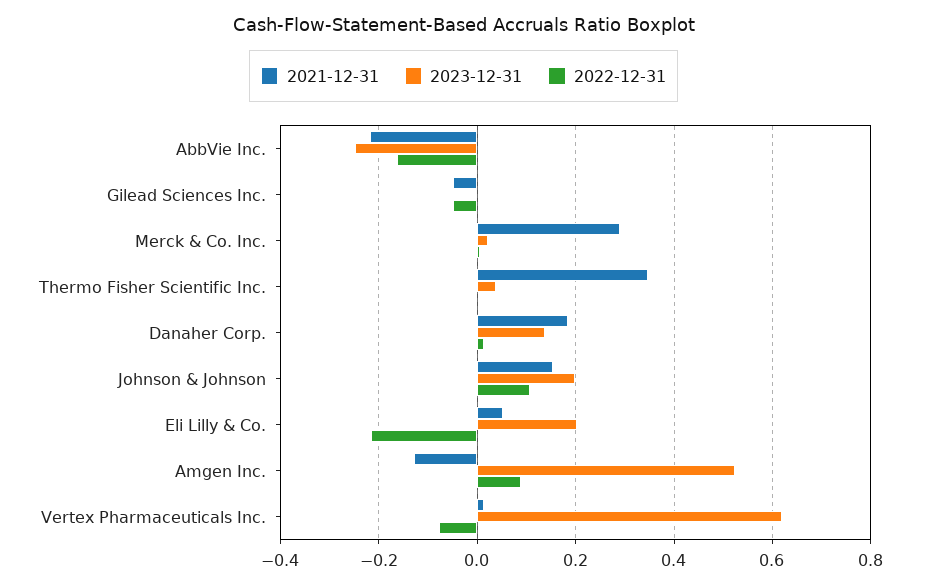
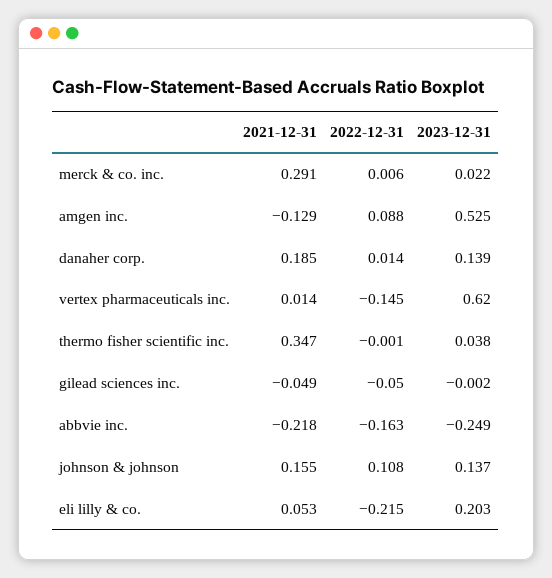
  {
    "2021-12-31": {
      "AbbVie Inc.": -0.218,
      "Gilead Sciences Inc.": -0.049,
      "Merck & Co. Inc.": 0.291,
      "Thermo Fisher Scientific Inc.": 0.347,
      "Danaher Corp.": 0.185,
      "Johnson & Johnson": 0.155,
      "Eli Lilly & Co.": 0.053,
      "Amgen Inc.": -0.129,
      "Vertex Pharmaceuticals Inc.": 0.014
    },
    "2023-12-31": {
      "AbbVie Inc.": -0.249,
      "Gilead Sciences Inc.": -0.002,
      "Merck & Co. Inc.": 0.022,
      "Thermo Fisher Scientific Inc.": 0.038,
      "Danaher Corp.": 0.139,
-     "Johnson & Johnson": 0.2,
+     "Johnson & Johnson": 0.137,
      "Eli Lilly & Co.": 0.203,
      "Amgen Inc.": 0.525,
      "Vertex Pharmaceuticals Inc.": 0.62
    },
    "2022-12-31": {
      "AbbVie Inc.": -0.163,
      "Gilead Sciences Inc.": -0.05,
      "Merck & Co. Inc.": 0.006,
      "Thermo Fisher Scientific Inc.": -0.001,
      "Danaher Corp.": 0.014,
      "Johnson & Johnson": 0.108,
      "Eli Lilly & Co.": -0.215,
      "Amgen Inc.": 0.088,
-     "Vertex Pharmaceuticals Inc.": -0.08
+     "Vertex Pharmaceuticals Inc.": -0.145
    }
  }

